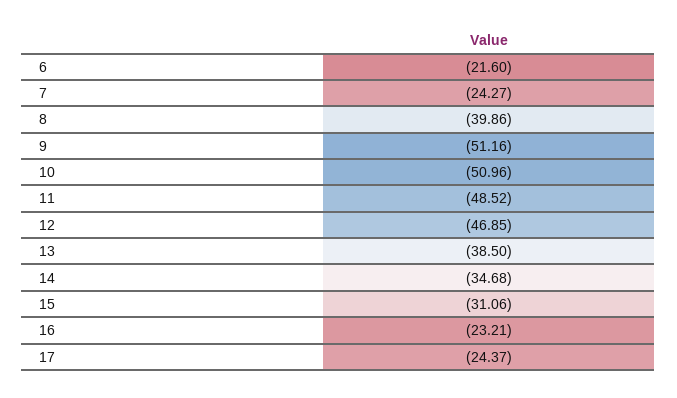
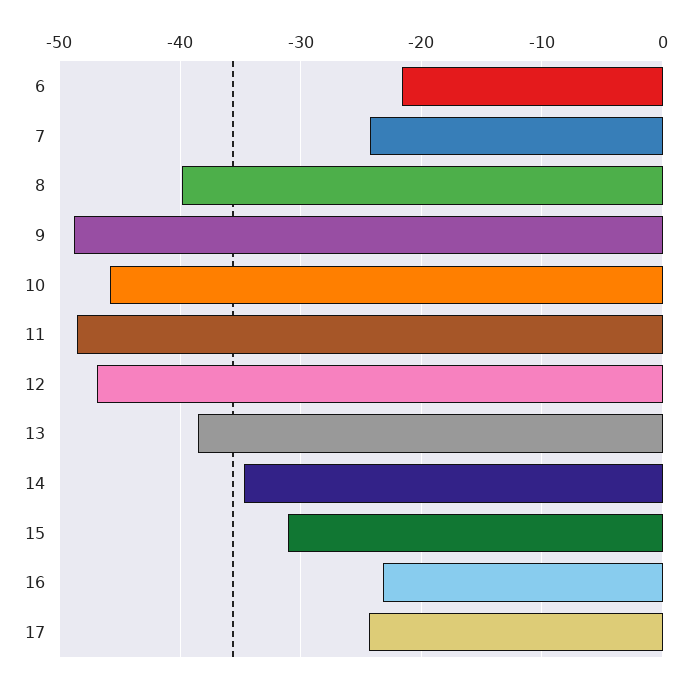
  {
    "6": -21.6,
    "7": -24.27,
    "8": -39.86,
-   "9": -51.16,
+   "9": -49,
-   "10": -50.96,
+   "10": -46,
    "11": -48.52,
    "12": -46.85,
    "13": -38.5,
    "14": -34.68,
    "15": -31.06,
    "16": -23.21,
    "17": -24.37
  }

